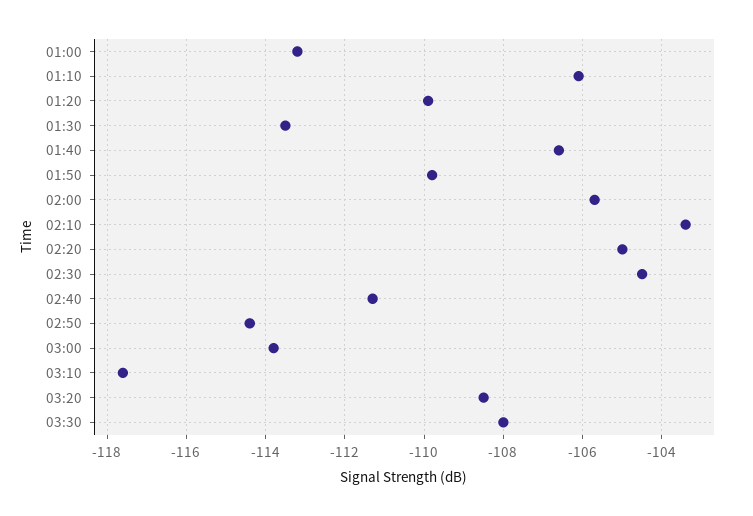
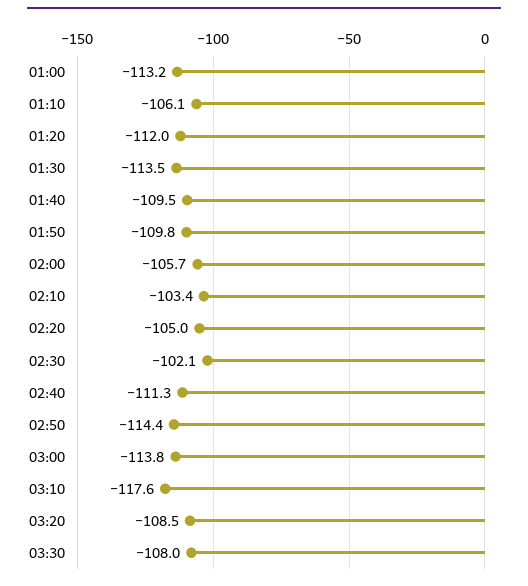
  {
    "01:00": -113.2,
    "01:10": -106.1,
-   "01:20": -110,
+   "01:20": -112,
    "01:30": -113.5,
-   "01:40": -106.5,
+   "01:40": -109.5,
    "01:50": -109.8,
    "02:00": -105.7,
    "02:10": -103.4,
    "02:20": -105,
-   "02:30": -104.5,
+   "02:30": -102.1,
    "02:40": -111.3,
    "02:50": -114.4,
    "03:00": -113.8,
    "03:10": -117.6,
    "03:20": -108.5,
    "03:30": -108
  }

